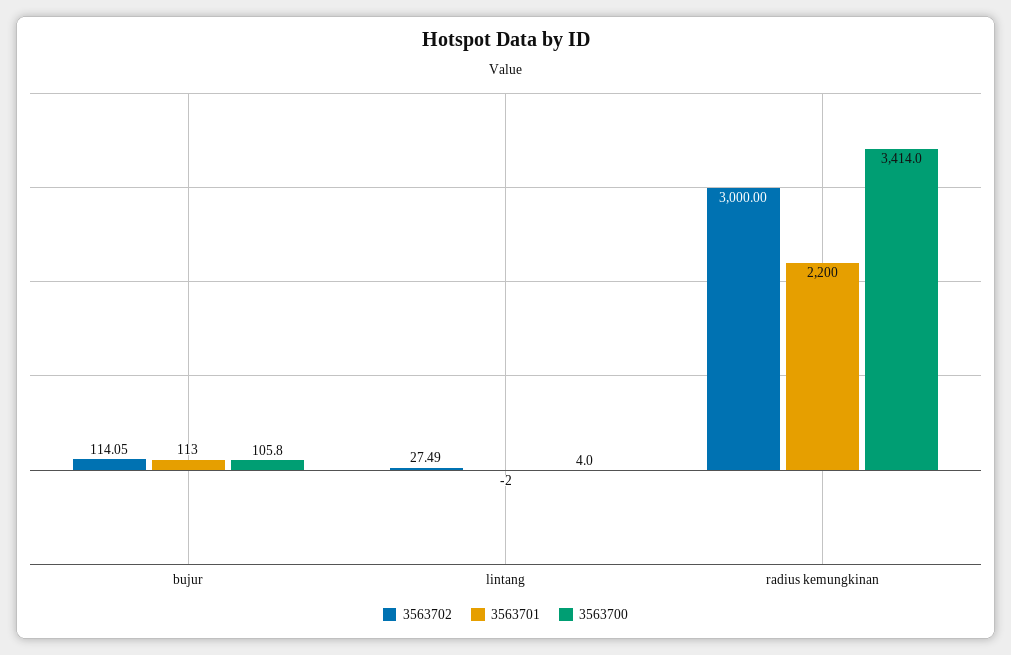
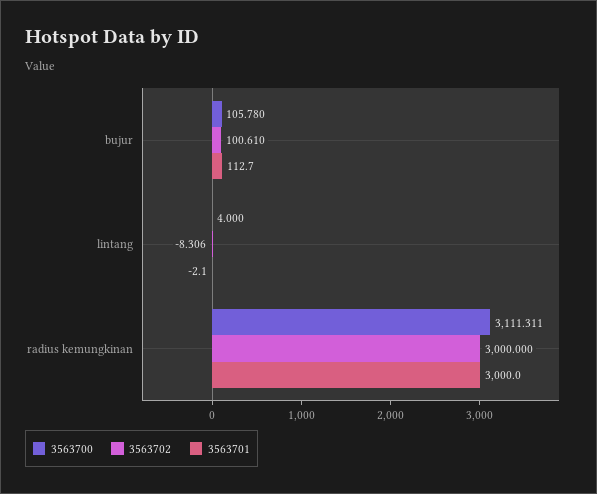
  {
    "3563702": {
-     "bujur": 114.05,
+     "bujur": 100.61,
-     "lintang": 27.49,
+     "lintang": -8.306,
      "radius kemungkinan": 3000
    },
    "3563701": {
      "bujur": 112.7,
      "lintang": -2.1,
-     "radius kemungkinan": 2200
+     "radius kemungkinan": 3000
    },
    "3563700": {
      "bujur": 105.78,
      "lintang": 4,
-     "radius kemungkinan": 3414
+     "radius kemungkinan": 3111.311
    }
  }

